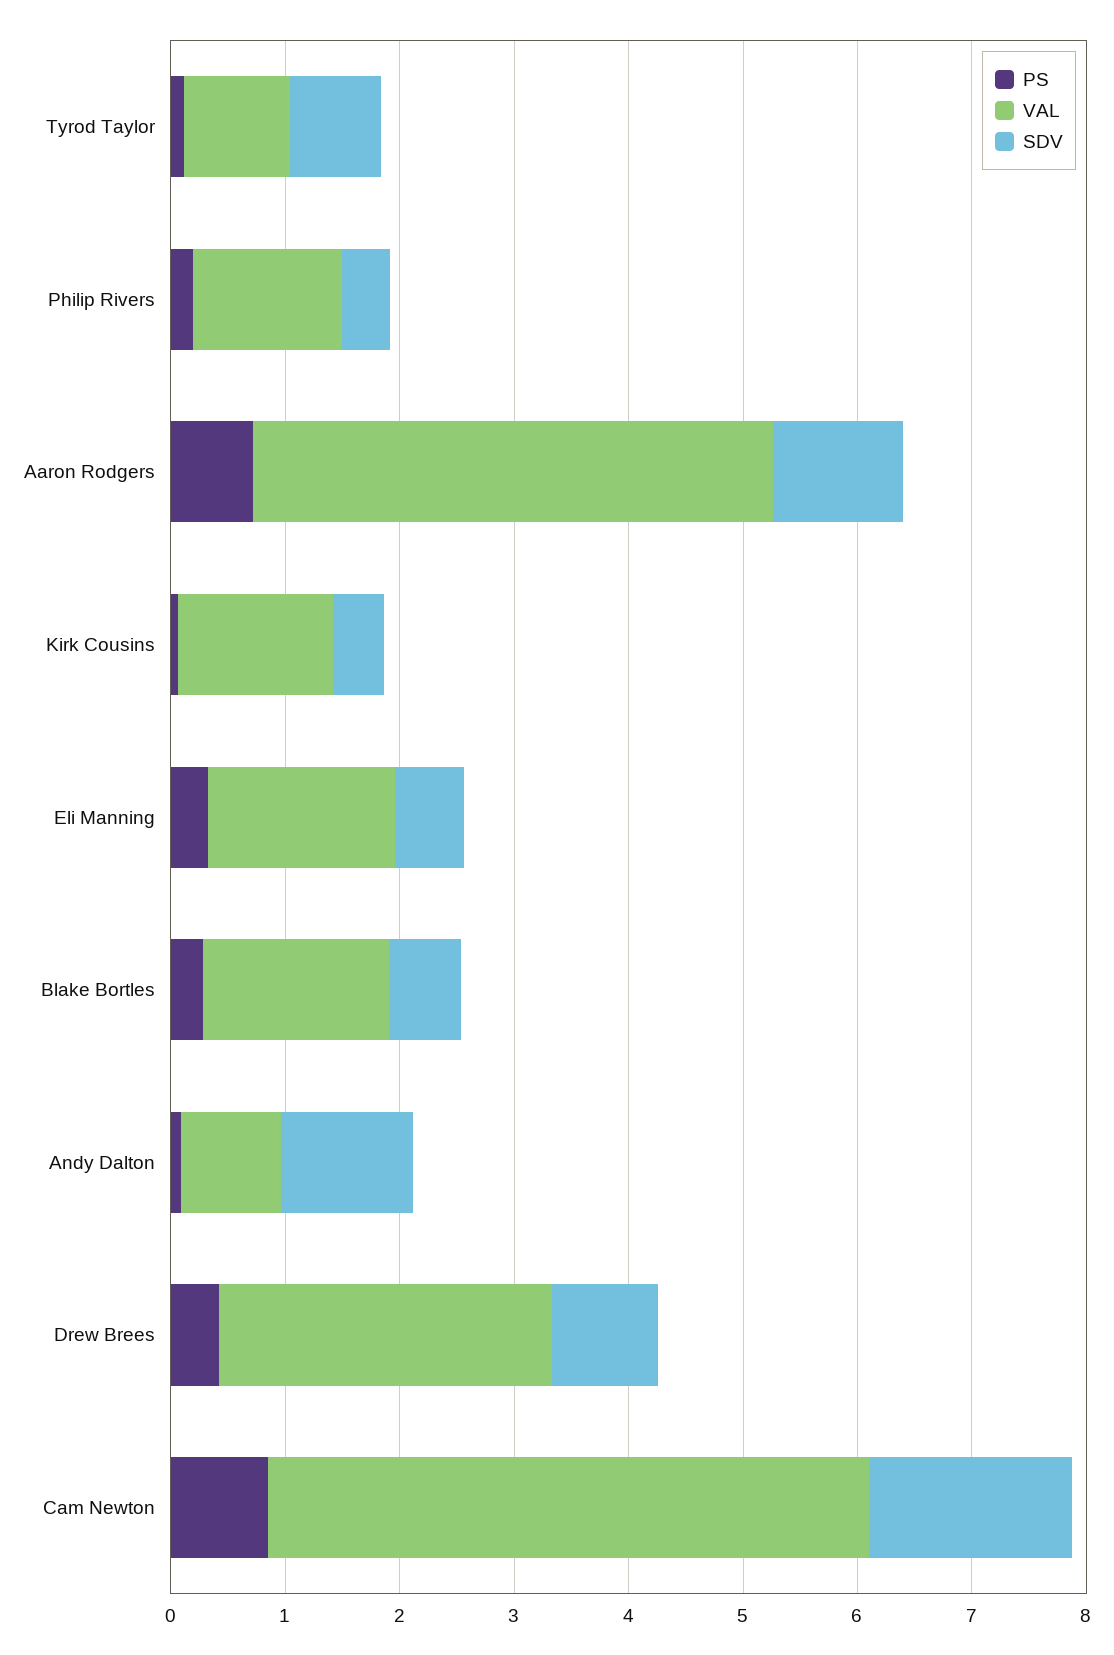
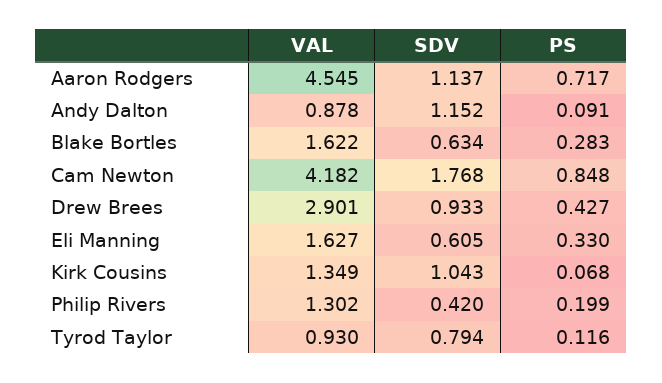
  {
    "PS": {
      "Tyrod Taylor": 0.116,
      "Philip Rivers": 0.199,
      "Aaron Rodgers": 0.717,
      "Kirk Cousins": 0.068,
      "Eli Manning": 0.33,
      "Blake Bortles": 0.283,
      "Andy Dalton": 0.091,
      "Drew Brees": 0.427,
      "Cam Newton": 0.848
    },
    "VAL": {
      "Tyrod Taylor": 0.93,
      "Philip Rivers": 1.302,
      "Aaron Rodgers": 4.545,
      "Kirk Cousins": 1.349,
      "Eli Manning": 1.627,
      "Blake Bortles": 1.622,
      "Andy Dalton": 0.878,
      "Drew Brees": 2.901,
-     "Cam Newton": 5.2
+     "Cam Newton": 4.182
    },
    "SDV": {
      "Tyrod Taylor": 0.794,
      "Philip Rivers": 0.42,
      "Aaron Rodgers": 1.137,
-     "Kirk Cousins": 0.4,
+     "Kirk Cousins": 1.043,
      "Eli Manning": 0.605,
      "Blake Bortles": 0.634,
      "Andy Dalton": 1.152,
      "Drew Brees": 0.933,
      "Cam Newton": 1.768
    }
  }

